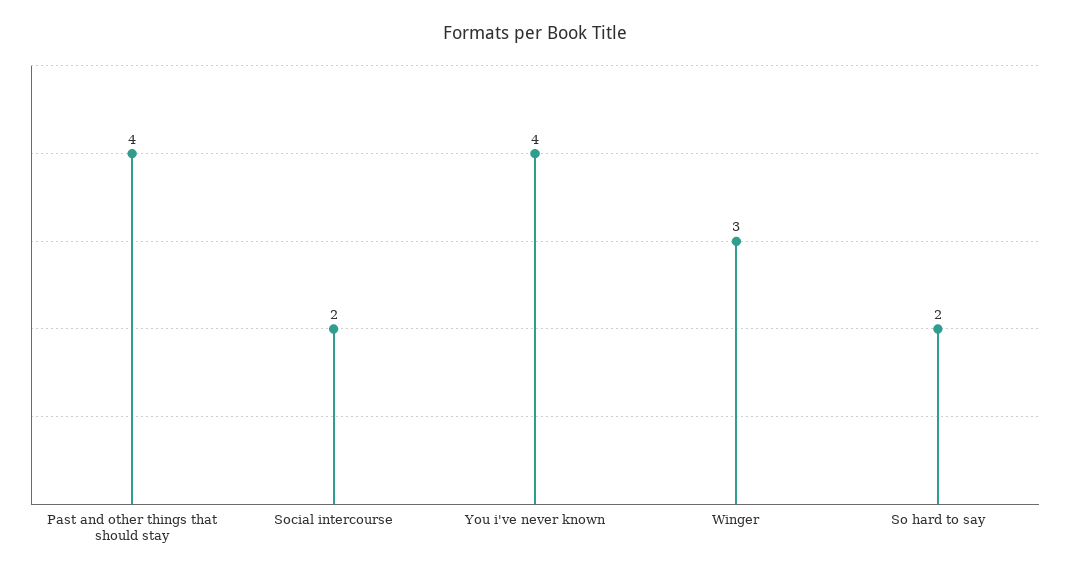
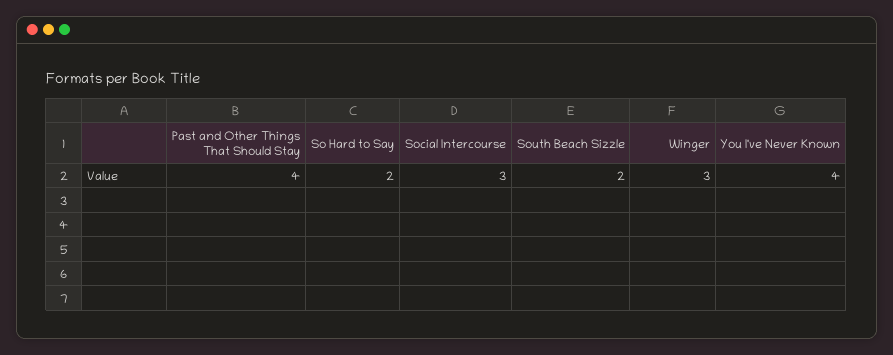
  {
    "Past and other things that should stay": 4,
-   "Social intercourse": 2,
+   "Social intercourse": 3,
    "You i've never known": 4,
    "Winger": 3,
-   "So hard to say": 2
+   "So hard to say": 2,
+   "South Beach Sizzle": 2
  }

